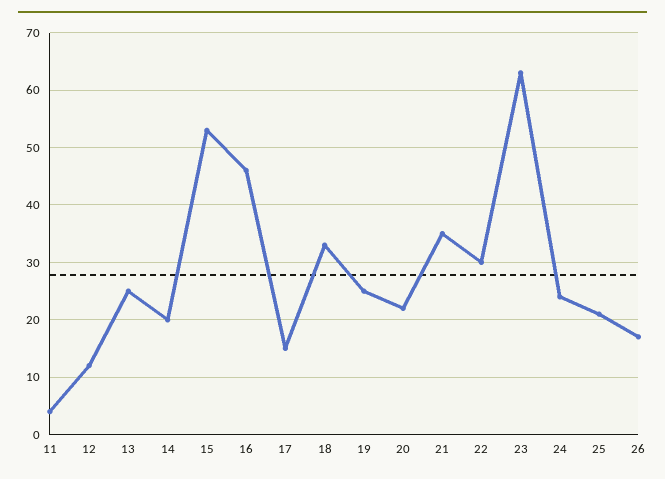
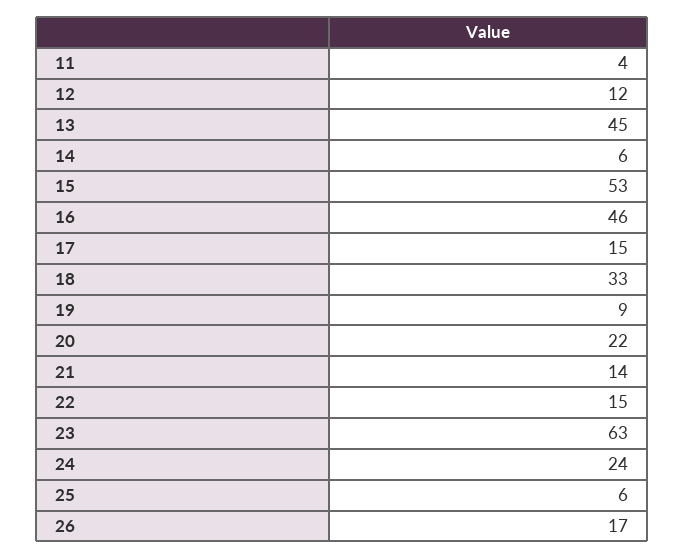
  {
    "11": 4,
    "12": 12,
-   "13": 25,
+   "13": 45,
-   "14": 20,
+   "14": 6,
    "15": 53,
    "16": 46,
    "17": 15,
    "18": 33,
-   "19": 25,
+   "19": 9,
    "20": 22,
-   "21": 35,
+   "21": 14,
-   "22": 30,
+   "22": 15,
    "23": 63,
    "24": 24,
-   "25": 20,
+   "25": 6,
    "26": 17
  }

